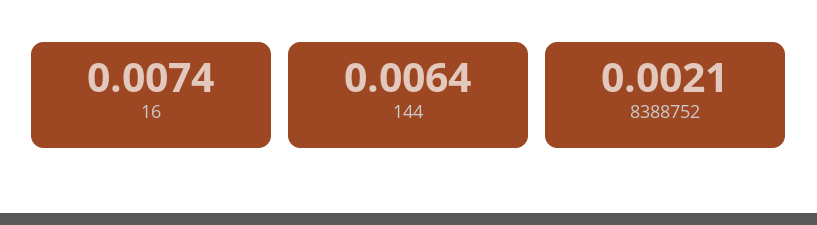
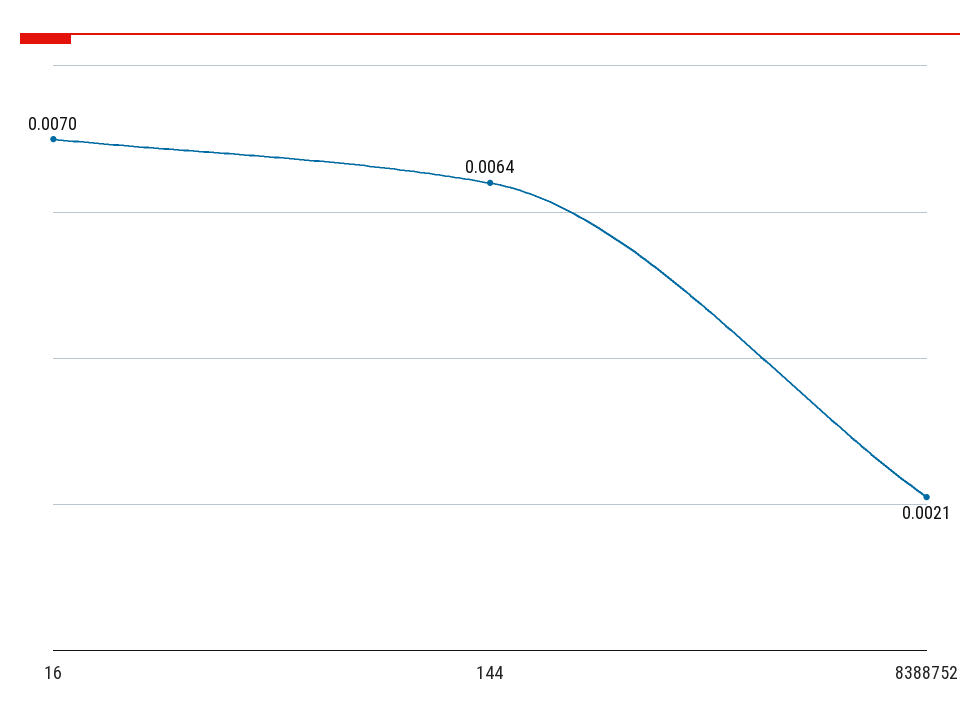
  {
-   "16": 0.0074,
+   "16": 0.007,
    "144": 0.0064,
    "8388752": 0.0021
  }

